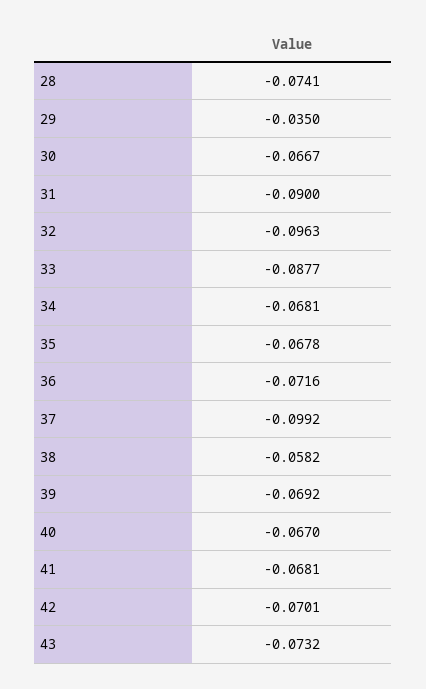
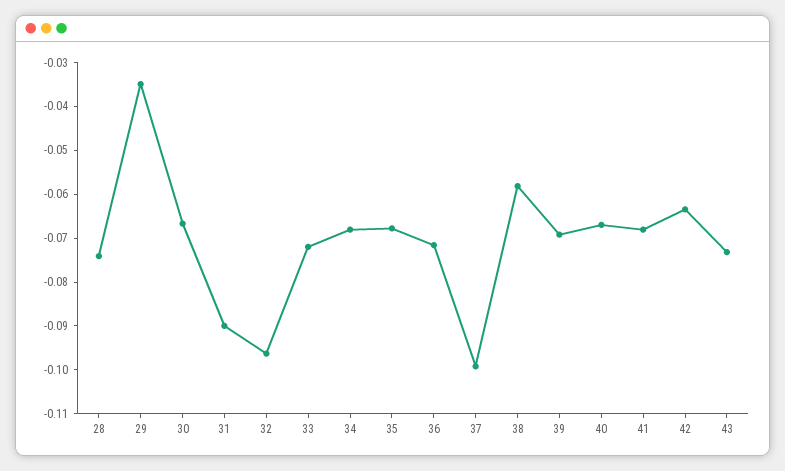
  {
    "28": -0.0741,
    "29": -0.035,
    "30": -0.0667,
    "31": -0.09,
    "32": -0.0963,
-   "33": -0.0877,
+   "33": -0.072,
    "34": -0.0681,
    "35": -0.0678,
    "36": -0.0716,
    "37": -0.0992,
    "38": -0.0582,
    "39": -0.0692,
    "40": -0.067,
    "41": -0.0681,
-   "42": -0.0701,
+   "42": -0.064,
    "43": -0.0732
  }

